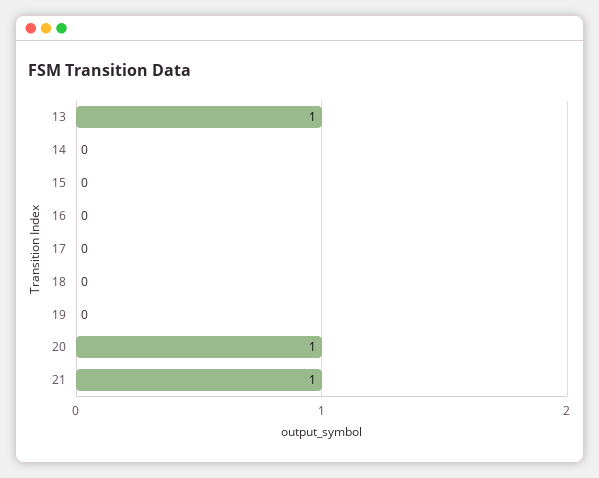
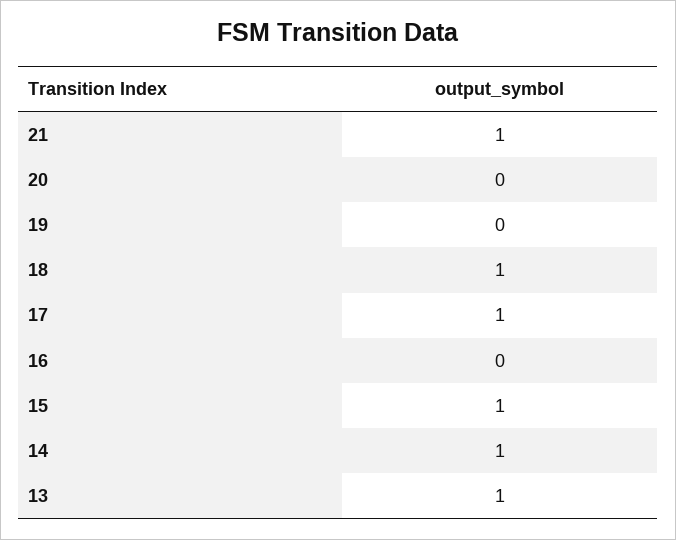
  {
    "13": 1,
-   "14": 0,
+   "14": 1,
-   "15": 0,
+   "15": 1,
    "16": 0,
-   "17": 0,
+   "17": 1,
-   "18": 0,
+   "18": 1,
    "19": 0,
-   "20": 1,
+   "20": 0,
    "21": 1
  }

